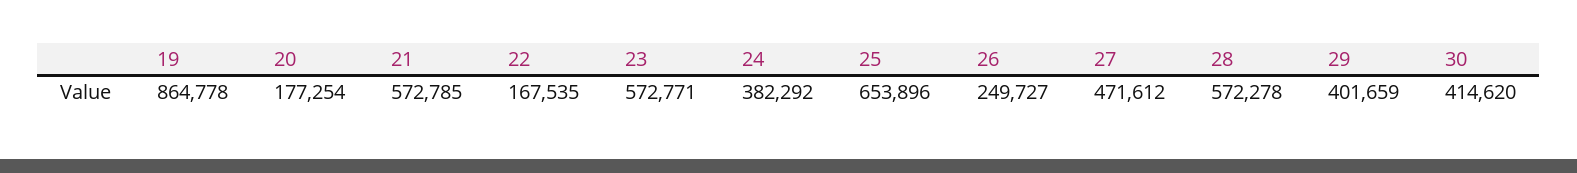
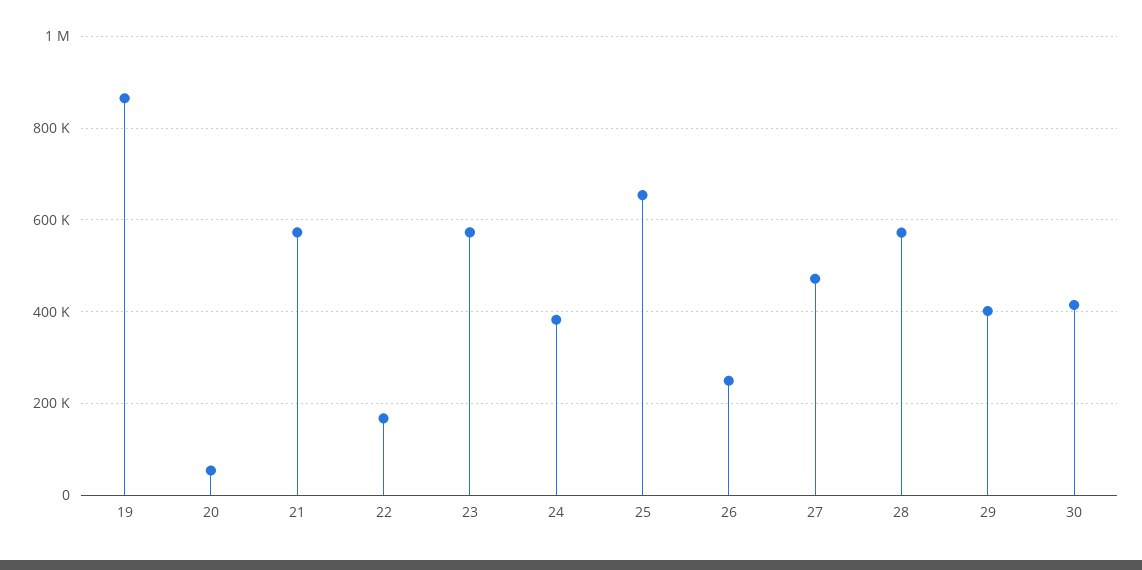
  {
    "19": 864778,
-   "20": 177254,
+   "20": 60000,
    "21": 572785,
    "22": 167535,
    "23": 572771,
    "24": 382292,
    "25": 653896,
    "26": 249727,
    "27": 471612,
    "28": 572278,
    "29": 401659,
    "30": 414620
  }

